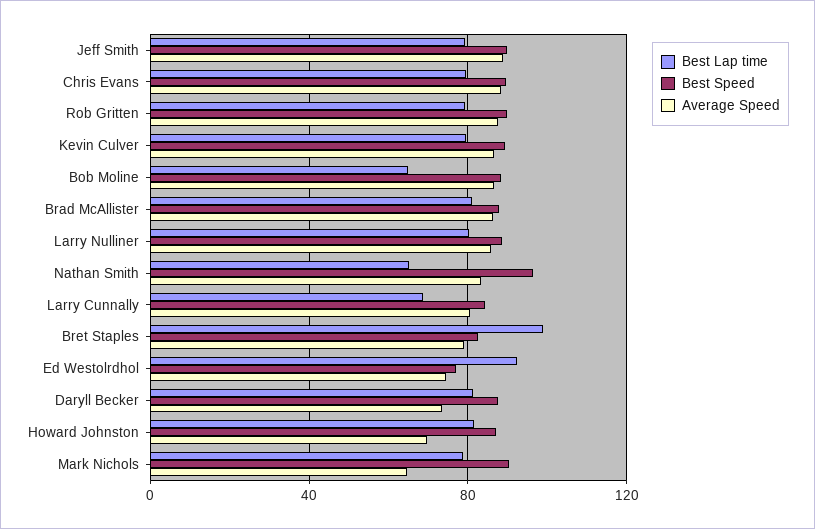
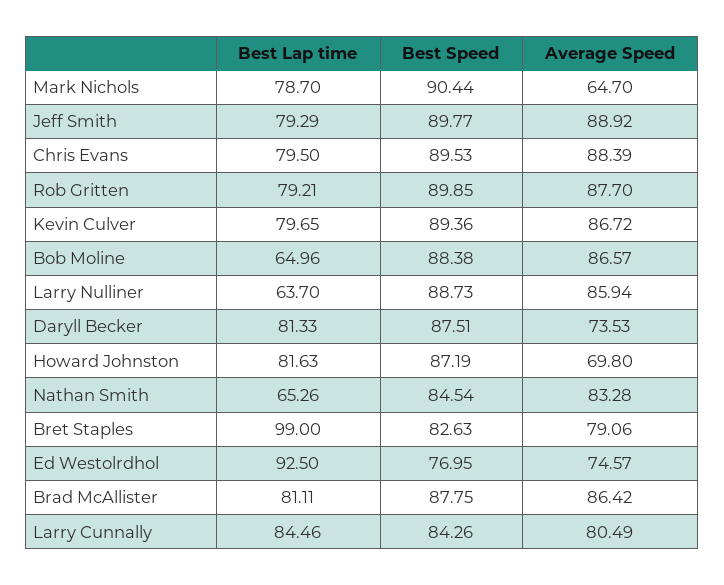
  {
    "Best Lap time": {
      "Jeff Smith": 79.29,
      "Chris Evans": 79.5,
      "Rob Gritten": 79.21,
      "Kevin Culver": 79.65,
      "Bob Moline": 64.96,
      "Brad McAllister": 81.11,
-     "Larry Nulliner": 80,
+     "Larry Nulliner": 63.7,
      "Nathan Smith": 65.26,
-     "Larry Cunnally": 70,
+     "Larry Cunnally": 84.46,
      "Bret Staples": 99,
      "Ed Westolrdhol": 92.5,
      "Daryll Becker": 81.33,
      "Howard Johnston": 81.63,
      "Mark Nichols": 78.7
    },
    "Best Speed": {
      "Jeff Smith": 89.77,
      "Chris Evans": 89.53,
      "Rob Gritten": 89.85,
      "Kevin Culver": 89.36,
      "Bob Moline": 88.38,
      "Brad McAllister": 87.75,
      "Larry Nulliner": 88.73,
-     "Nathan Smith": 95,
+     "Nathan Smith": 84.54,
      "Larry Cunnally": 84.26,
      "Bret Staples": 82.63,
      "Ed Westolrdhol": 76.95,
      "Daryll Becker": 87.51,
      "Howard Johnston": 87.19,
      "Mark Nichols": 90.44
    },
    "Average Speed": {
      "Jeff Smith": 88.92,
      "Chris Evans": 88.39,
      "Rob Gritten": 87.7,
      "Kevin Culver": 86.72,
      "Bob Moline": 86.57,
      "Brad McAllister": 86.42,
      "Larry Nulliner": 85.94,
      "Nathan Smith": 83.28,
      "Larry Cunnally": 80.49,
      "Bret Staples": 79.06,
      "Ed Westolrdhol": 74.57,
      "Daryll Becker": 73.53,
      "Howard Johnston": 69.8,
      "Mark Nichols": 64.7
    }
  }

